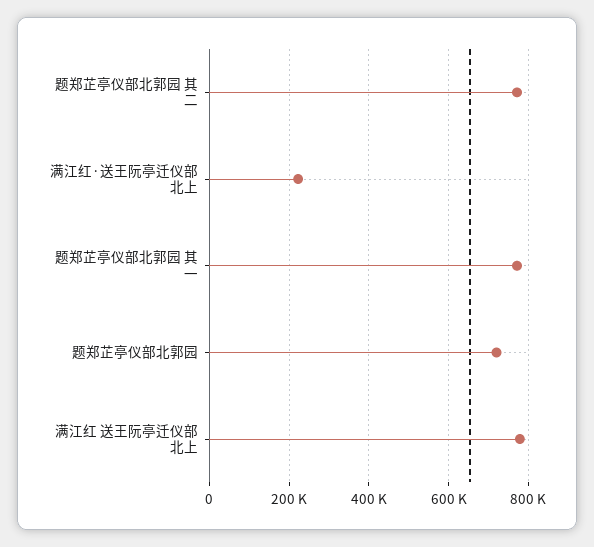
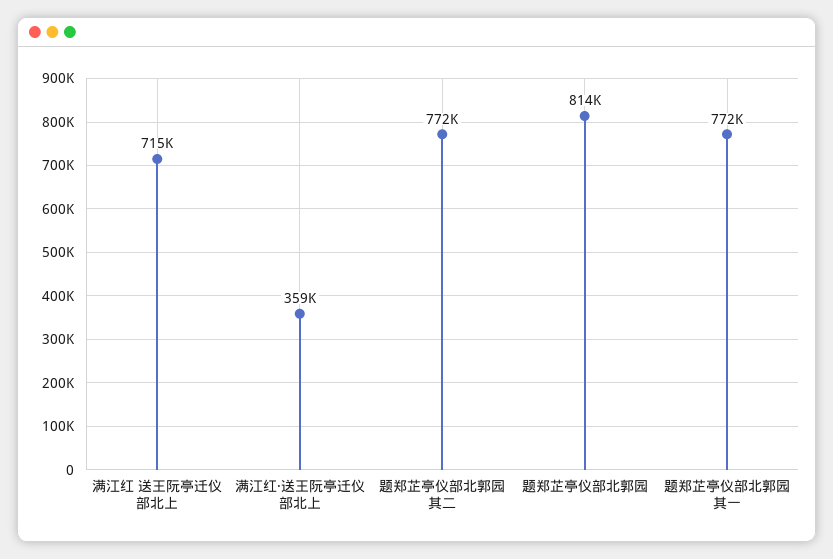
  {
    "题郑芷亭仪部北郭园 其二": 772000,
-   "满江红·送王阮亭迁仪部北上": 220000,
+   "满江红·送王阮亭迁仪部北上": 359000,
    "题郑芷亭仪部北郭园 其一": 772000,
-   "题郑芷亭仪部北郭园": 720000,
+   "题郑芷亭仪部北郭园": 814000,
-   "满江红 送王阮亭迁仪部北上": 780000
+   "满江红 送王阮亭迁仪部北上": 715000
  }

